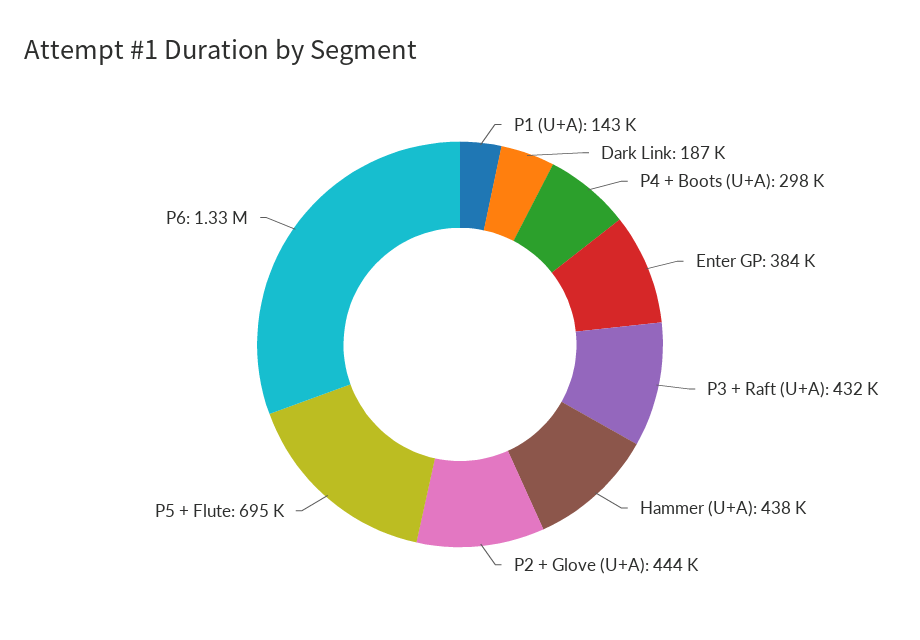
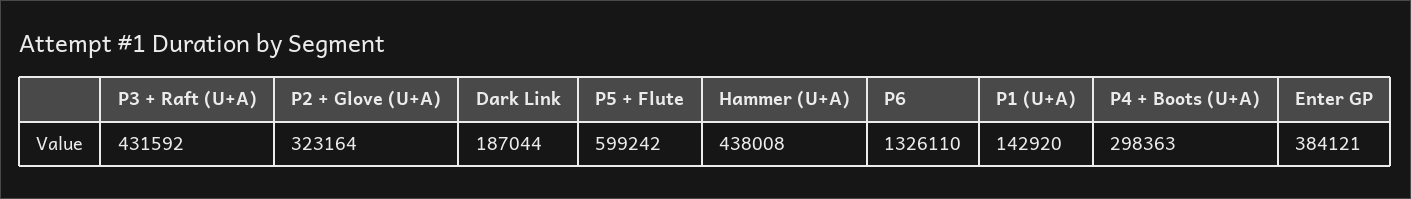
  {
    "P1 (U+A)": 142920,
    "Dark Link": 187044,
    "P4 + Boots (U+A)": 298363,
    "Enter GP": 384121,
    "P3 + Raft (U+A)": 431592,
    "Hammer (U+A)": 438008,
-   "P2 + Glove (U+A)": 444000,
+   "P2 + Glove (U+A)": 323164,
-   "P5 + Flute": 695000,
+   "P5 + Flute": 599242,
    "P6": 1326110
  }

